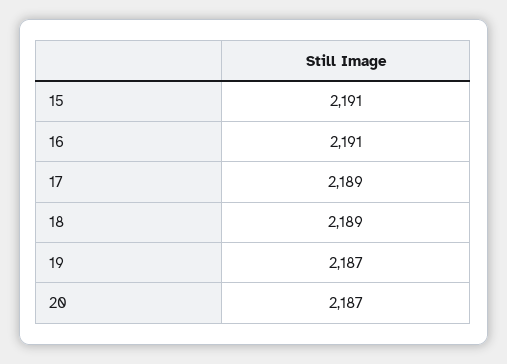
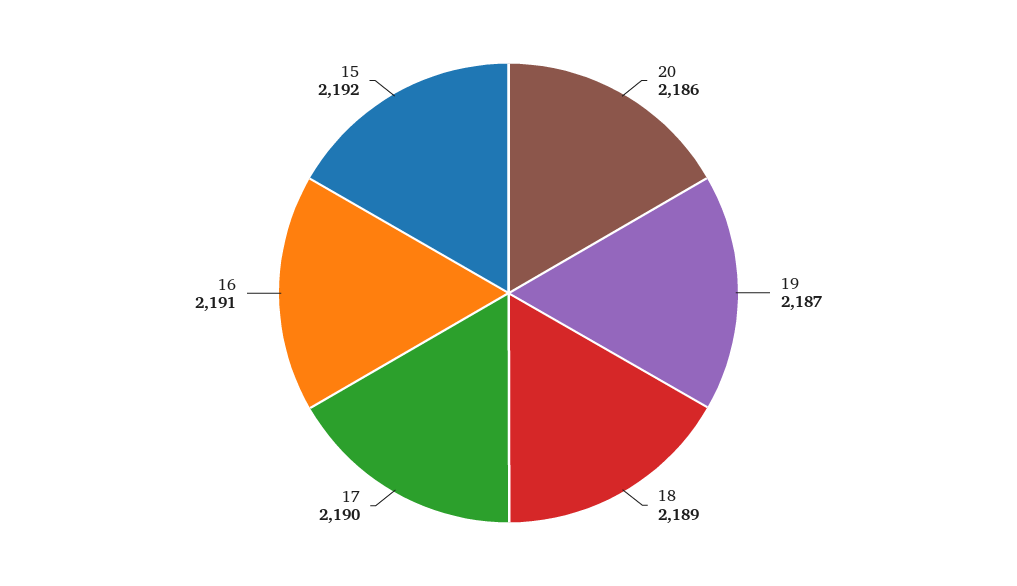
  {
-   "15": 2191,
+   "15": 2192,
    "16": 2191,
-   "17": 2189,
+   "17": 2190,
    "18": 2189,
    "19": 2187,
-   "20": 2187
+   "20": 2186
  }

